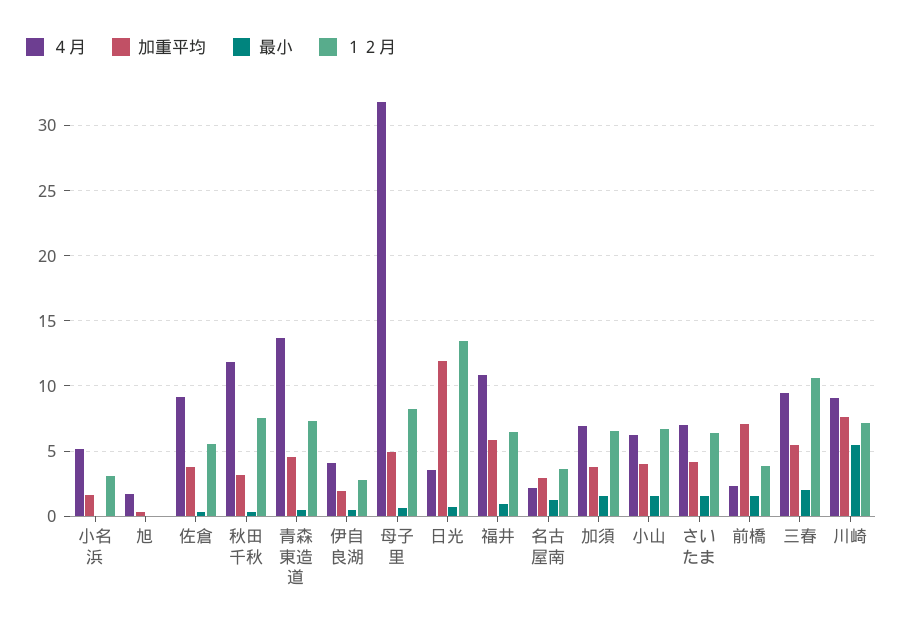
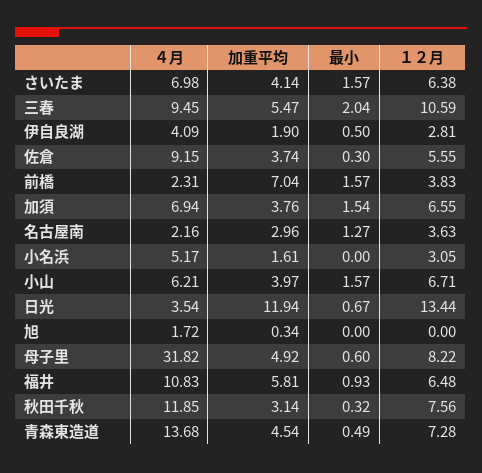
  {
    "４月": {
      "小名浜": 5.17,
      "旭": 1.72,
      "佐倉": 9.15,
      "秋田千秋": 11.85,
      "青森東造道": 13.68,
      "伊自良湖": 4.09,
      "母子里": 31.82,
      "日光": 3.54,
      "福井": 10.83,
      "名古屋南": 2.16,
      "加須": 6.94,
      "小山": 6.21,
      "さいたま": 6.98,
      "前橋": 2.31,
-     "三春": 9.45,
+     "三春": 9.45
-     "川崎": 9
    },
    "加重平均": {
      "小名浜": 1.61,
      "旭": 0.34,
      "佐倉": 3.74,
      "秋田千秋": 3.14,
      "青森東造道": 4.54,
      "伊自良湖": 1.9,
      "母子里": 4.92,
      "日光": 11.94,
      "福井": 5.81,
      "名古屋南": 2.96,
      "加須": 3.76,
      "小山": 3.97,
      "さいたま": 4.14,
      "前橋": 7.04,
-     "三春": 5.47,
+     "三春": 5.47
-     "川崎": 7.5
    },
    "最小": {
      "小名浜": 0,
      "旭": 0,
      "佐倉": 0.3,
      "秋田千秋": 0.32,
      "青森東造道": 0.49,
      "伊自良湖": 0.5,
      "母子里": 0.6,
      "日光": 0.67,
      "福井": 0.93,
      "名古屋南": 1.27,
      "加須": 1.54,
      "小山": 1.57,
      "さいたま": 1.57,
      "前橋": 1.57,
-     "三春": 2.04,
+     "三春": 2.04
-     "川崎": 5.5
    },
    "１２月": {
      "小名浜": 3.05,
      "旭": 0,
      "佐倉": 5.55,
      "秋田千秋": 7.56,
      "青森東造道": 7.28,
      "伊自良湖": 2.81,
      "母子里": 8.22,
      "日光": 13.44,
      "福井": 6.48,
      "名古屋南": 3.63,
      "加須": 6.55,
      "小山": 6.71,
      "さいたま": 6.38,
      "前橋": 3.83,
-     "三春": 10.59,
+     "三春": 10.59
-     "川崎": 7
    }
  }

